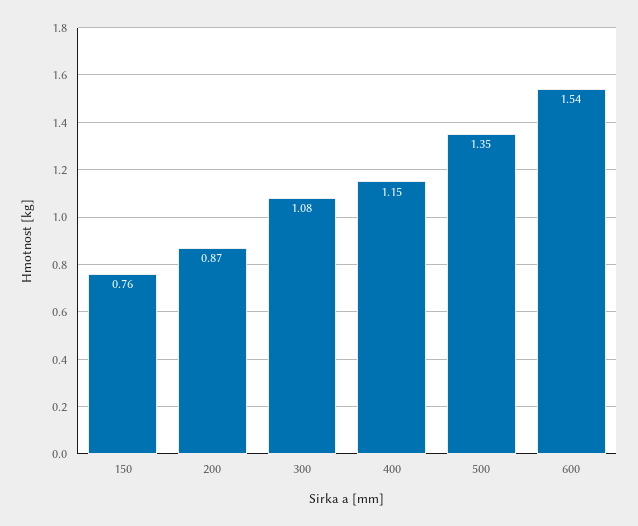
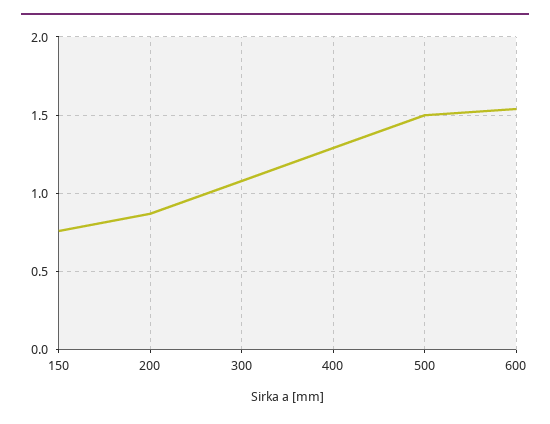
  {
    "150": 0.76,
    "200": 0.87,
    "300": 1.08,
-   "400": 1.15,
+   "400": 1.3,
-   "500": 1.35,
+   "500": 1.5,
    "600": 1.54
  }

